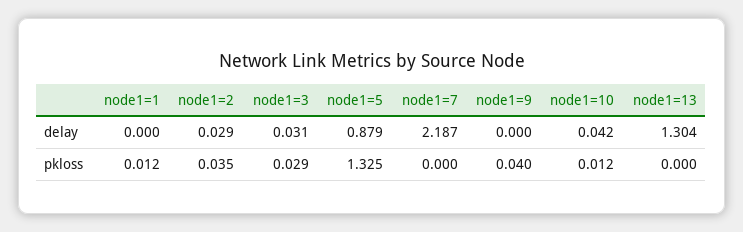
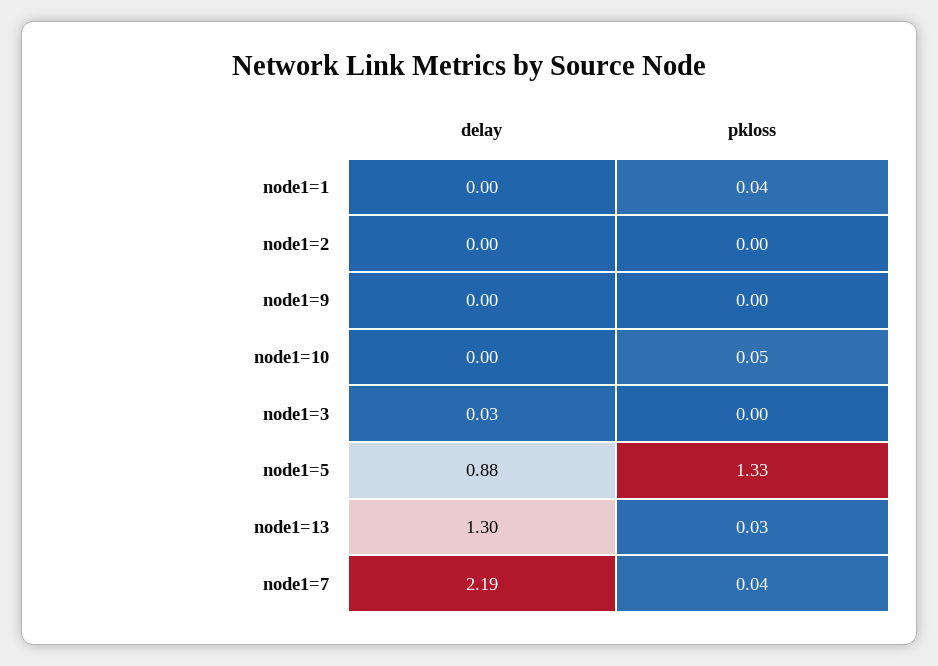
  {
    "node1=1": {
      "delay": 0,
-     "pkloss": 0.012
+     "pkloss": 0.04
    },
    "node1=2": {
-     "delay": 0.029,
+     "delay": 0,
-     "pkloss": 0.035
+     "pkloss": 0
    },
    "node1=3": {
      "delay": 0.031,
-     "pkloss": 0.029
+     "pkloss": 0
    },
    "node1=5": {
      "delay": 0.879,
      "pkloss": 1.325
    },
    "node1=7": {
      "delay": 2.187,
-     "pkloss": 0
+     "pkloss": 0.04
    },
    "node1=9": {
      "delay": 0,
-     "pkloss": 0.04
+     "pkloss": 0
    },
    "node1=10": {
-     "delay": 0.042,
+     "delay": 0,
-     "pkloss": 0.012
+     "pkloss": 0.05
    },
    "node1=13": {
      "delay": 1.304,
-     "pkloss": 0
+     "pkloss": 0.03
    }
  }

